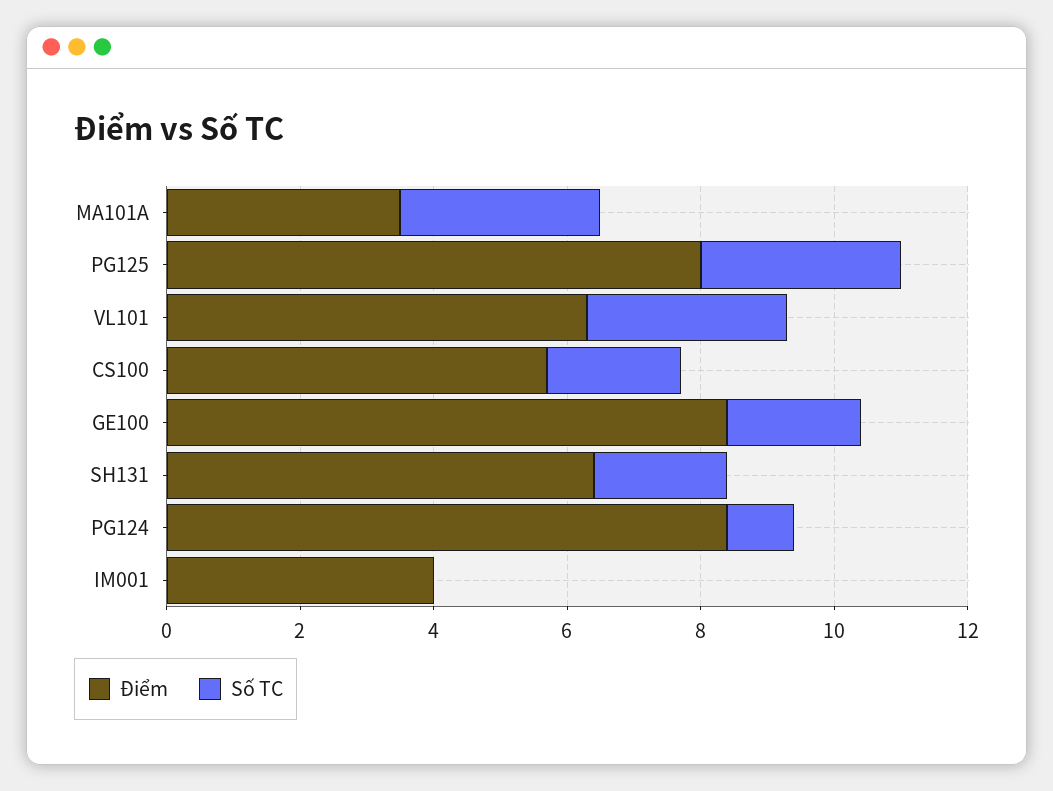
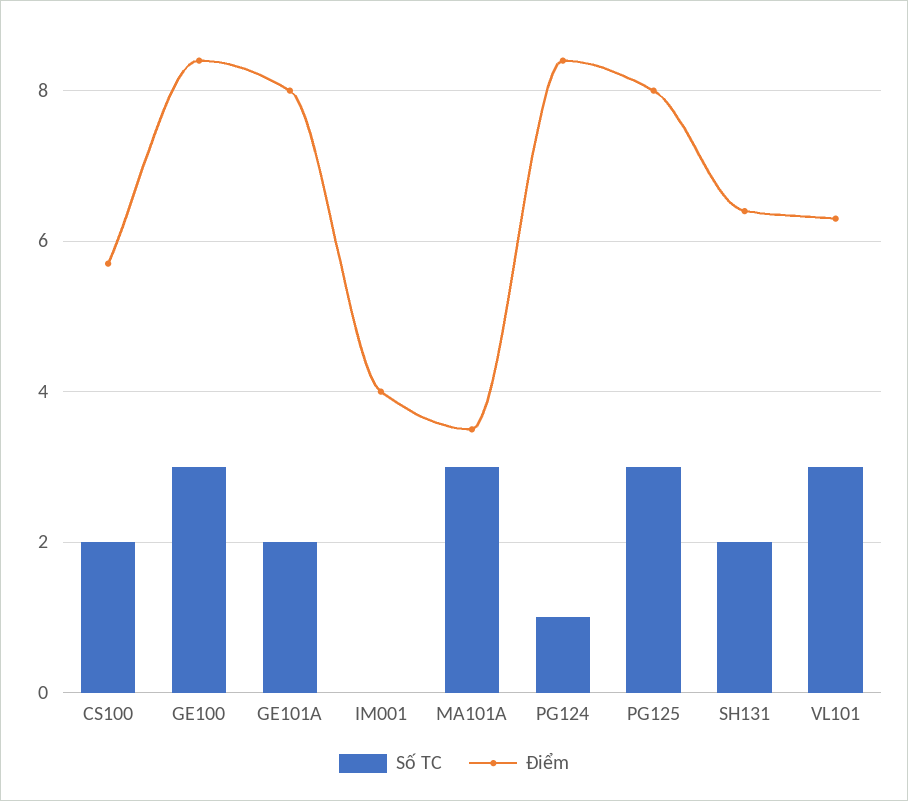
  {
    "Điểm": {
      "MA101A": 3.5,
      "PG125": 8,
      "VL101": 6.5,
      "CS100": 5.5,
      "GE100": 8.5,
      "SH131": 6.5,
      "PG124": 8.5,
-     "IM001": 4
+     "IM001": 4,
+     "GE101A": 8
    },
    "Số TC": {
      "MA101A": 3,
      "PG125": 3,
      "VL101": 3,
      "CS100": 2,
-     "GE100": 2,
+     "GE100": 3,
      "SH131": 2,
      "PG124": 1,
-     "IM001": 0
+     "IM001": 0,
+     "GE101A": 2
    }
  }

